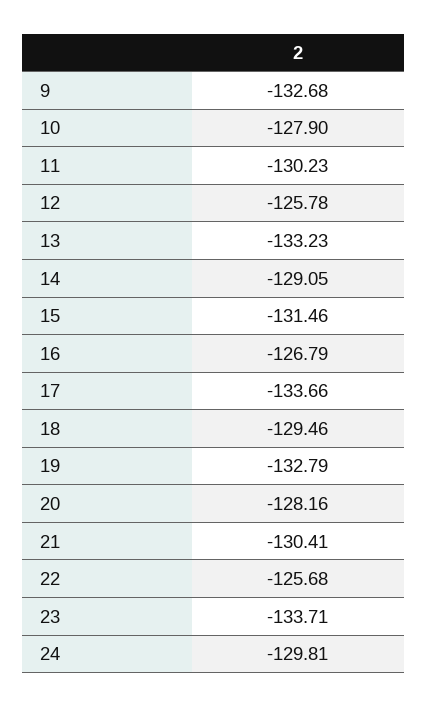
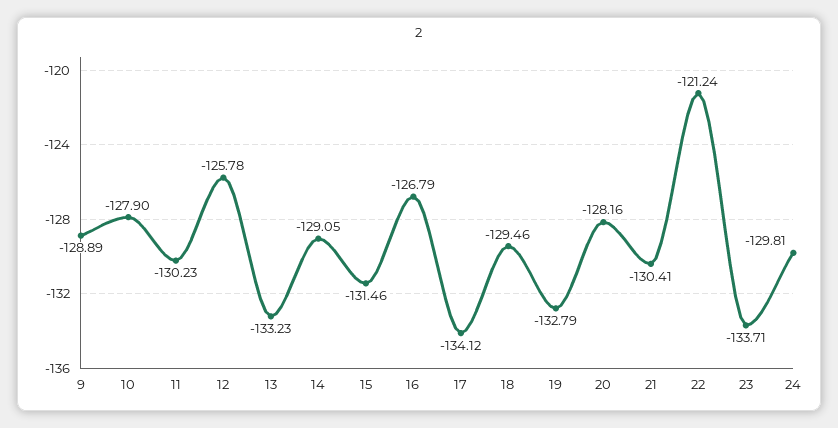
  {
-   "9": -132.68,
+   "9": -128.89,
    "10": -127.9,
    "11": -130.23,
    "12": -125.78,
    "13": -133.23,
    "14": -129.05,
    "15": -131.46,
    "16": -126.79,
-   "17": -133.66,
+   "17": -134.12,
    "18": -129.46,
    "19": -132.79,
    "20": -128.16,
    "21": -130.41,
-   "22": -125.68,
+   "22": -121.24,
    "23": -133.71,
    "24": -129.81
  }

